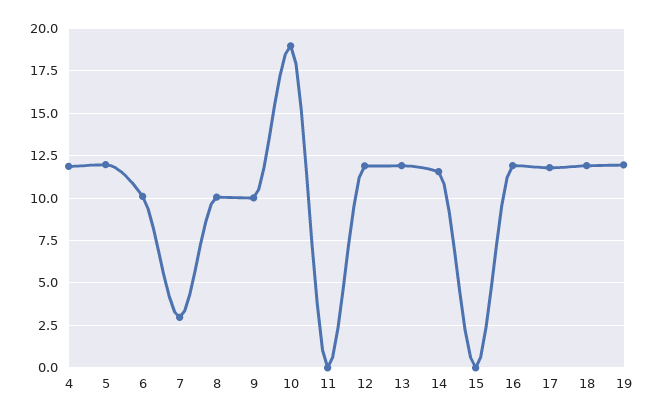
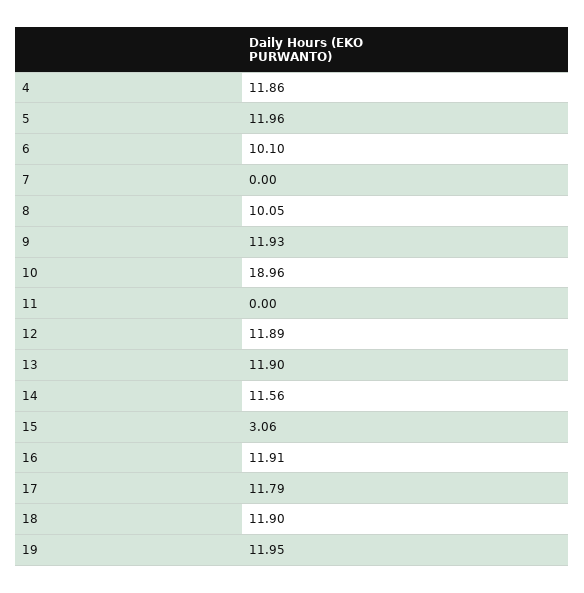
  {
    "4": 11.86,
    "5": 11.96,
    "6": 10.1,
-   "7": 3,
+   "7": 0,
    "8": 10.05,
-   "9": 10,
+   "9": 11.93,
    "10": 18.96,
    "11": 0,
    "12": 11.89,
    "13": 11.9,
    "14": 11.56,
-   "15": 0,
+   "15": 3.06,
    "16": 11.91,
    "17": 11.79,
    "18": 11.9,
    "19": 11.95
  }

